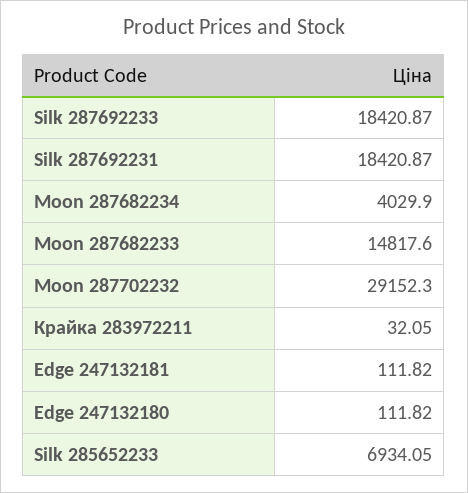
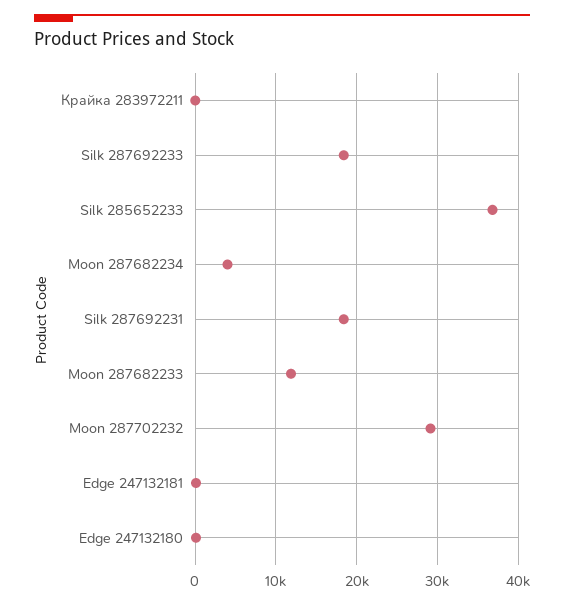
  {
    "Silk 287692233": 18420.87,
    "Silk 287692231": 18420.87,
    "Moon 287682234": 4029.9,
-   "Moon 287682233": 14817.6,
+   "Moon 287682233": 12000,
    "Moon 287702232": 29152.3,
    "Крайка 283972211": 32.05,
    "Edge 247132181": 111.82,
    "Edge 247132180": 111.82,
-   "Silk 285652233": 6934.05
+   "Silk 285652233": 37000
  }

